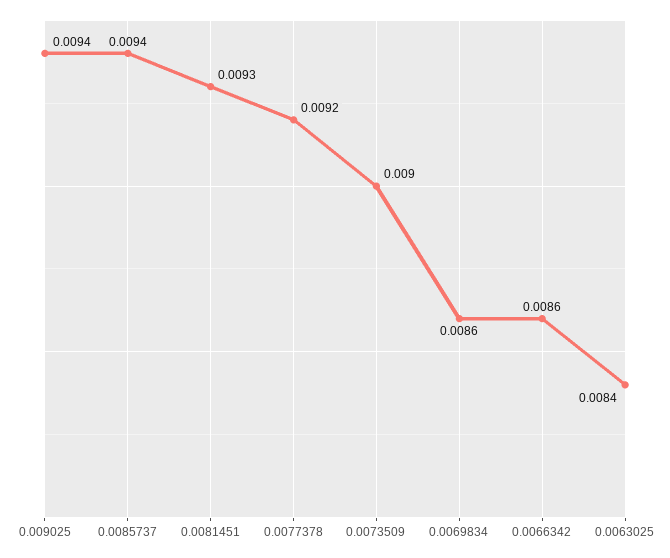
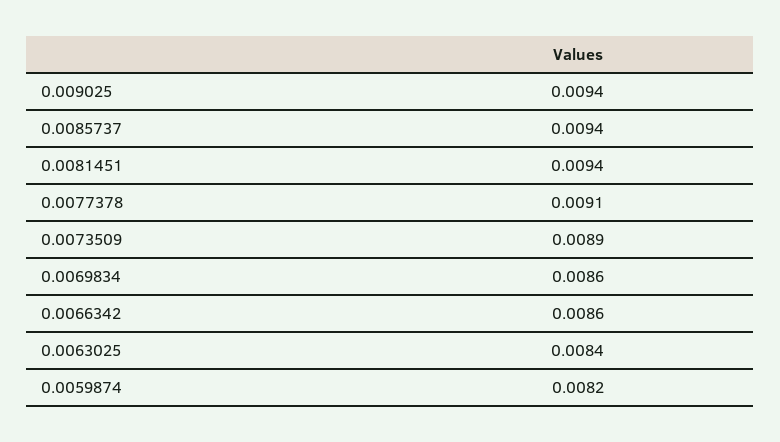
  {
    "0.009025": 0.0094,
    "0.0085737": 0.0094,
-   "0.0081451": 0.0093,
+   "0.0081451": 0.0094,
-   "0.0077378": 0.0092,
+   "0.0077378": 0.0091,
-   "0.0073509": 0.009,
+   "0.0073509": 0.0089,
    "0.0069834": 0.0086,
    "0.0066342": 0.0086,
-   "0.0063025": 0.0084
+   "0.0063025": 0.0084,
+   "0.0059874": 0.0082
  }

